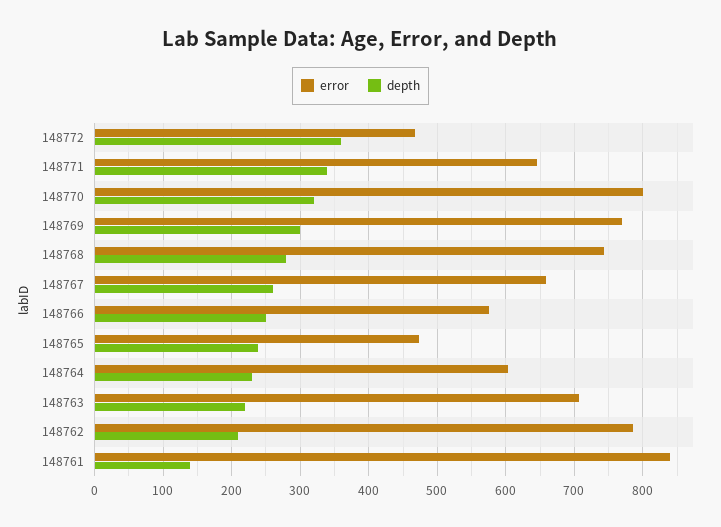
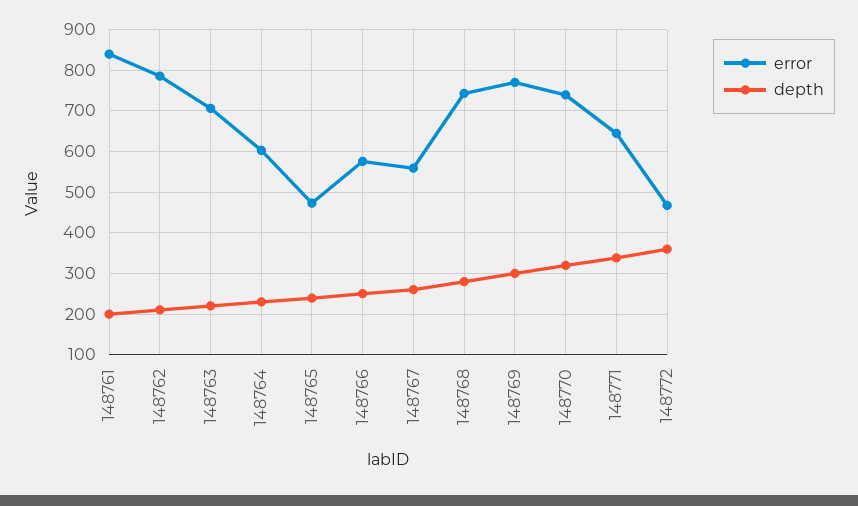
  {
    "error": {
      "148772": 470,
      "148771": 650,
-     "148770": 800,
+     "148770": 740,
      "148769": 770,
      "148768": 740,
-     "148767": 660,
+     "148767": 560,
      "148766": 580,
      "148765": 470,
      "148764": 600,
      "148763": 710,
      "148762": 790,
      "148761": 840
    },
    "depth": {
      "148772": 360,
      "148771": 340,
      "148770": 320,
      "148769": 300,
      "148768": 280,
      "148767": 260,
      "148766": 250,
      "148765": 240,
      "148764": 230,
      "148763": 220,
      "148762": 210,
-     "148761": 140
+     "148761": 200
    }
  }

